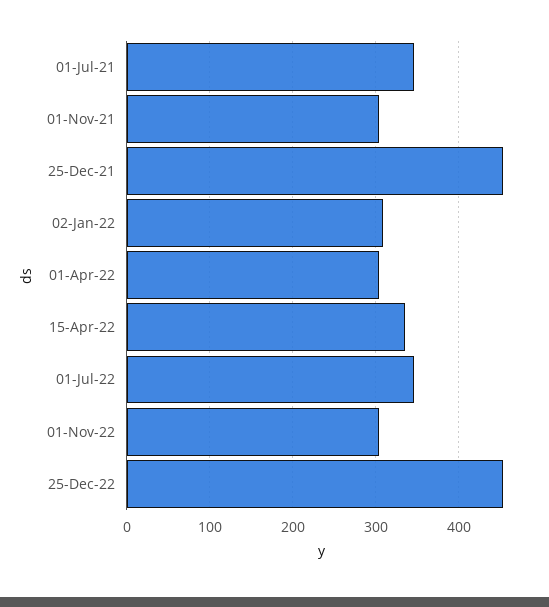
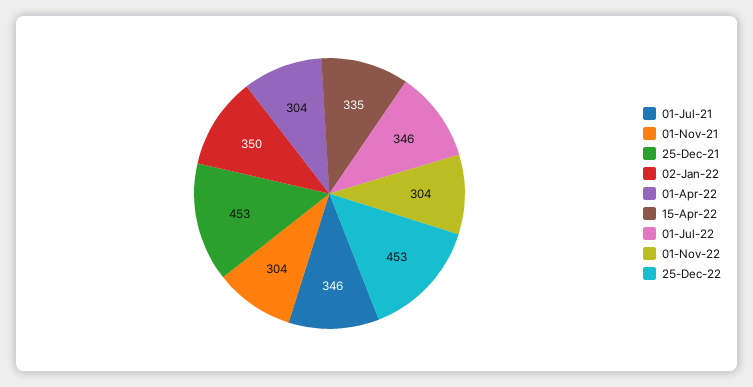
  {
    "01-Jul-21": 346,
    "01-Nov-21": 304,
    "25-Dec-21": 453,
-   "02-Jan-22": 310,
+   "02-Jan-22": 350,
    "01-Apr-22": 304,
    "15-Apr-22": 335,
    "01-Jul-22": 346,
    "01-Nov-22": 304,
    "25-Dec-22": 453
  }

